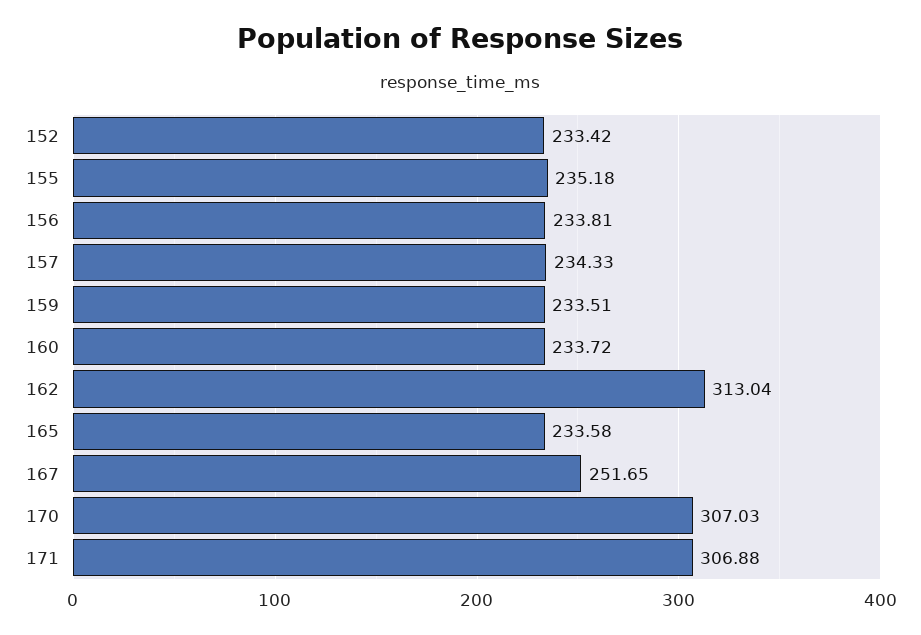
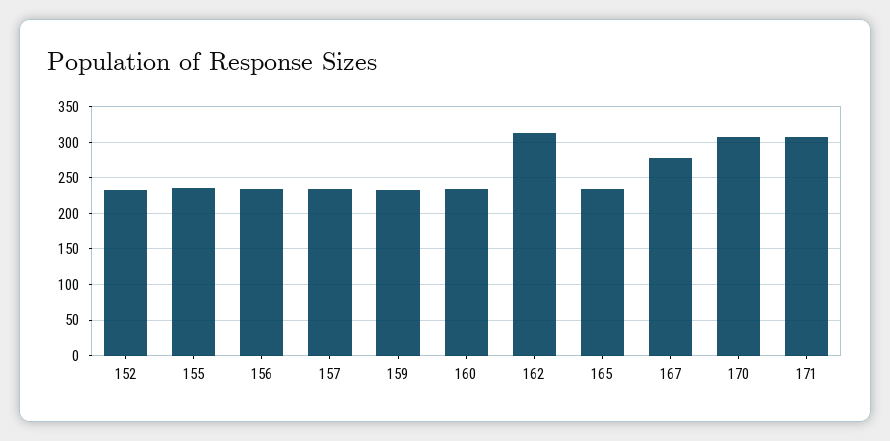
  {
    "152": 233.42,
    "155": 235.18,
    "156": 233.81,
    "157": 234.33,
    "159": 233.51,
    "160": 233.72,
    "162": 313.04,
    "165": 233.58,
-   "167": 251.65,
+   "167": 280,
    "170": 307.03,
    "171": 306.88
  }

